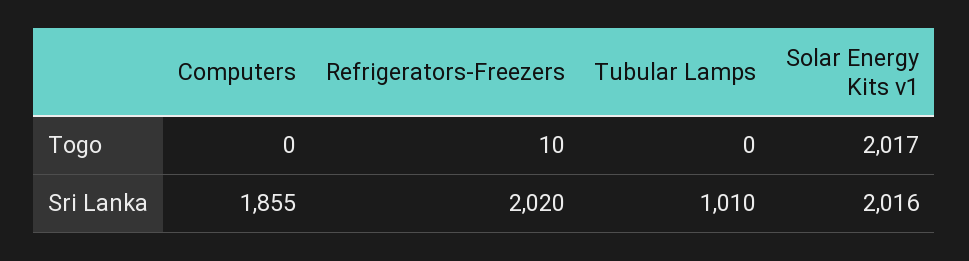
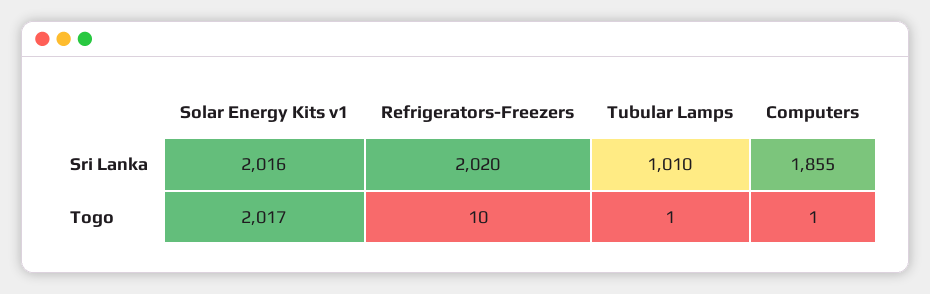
  {
    "Computers": {
-     "Togo": 0,
+     "Togo": 1,
      "Sri Lanka": 1855
    },
    "Refrigerators-Freezers": {
      "Togo": 10,
      "Sri Lanka": 2020
    },
    "Tubular Lamps": {
-     "Togo": 0,
+     "Togo": 1,
      "Sri Lanka": 1010
    },
    "Solar Energy Kits v1": {
      "Togo": 2017,
      "Sri Lanka": 2016
    }
  }

